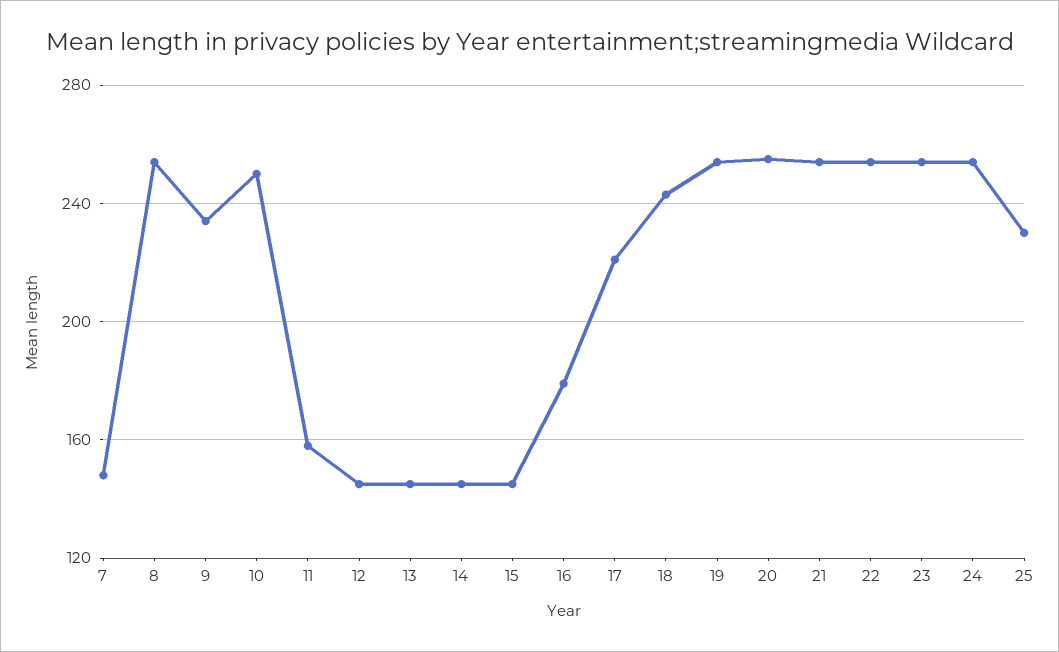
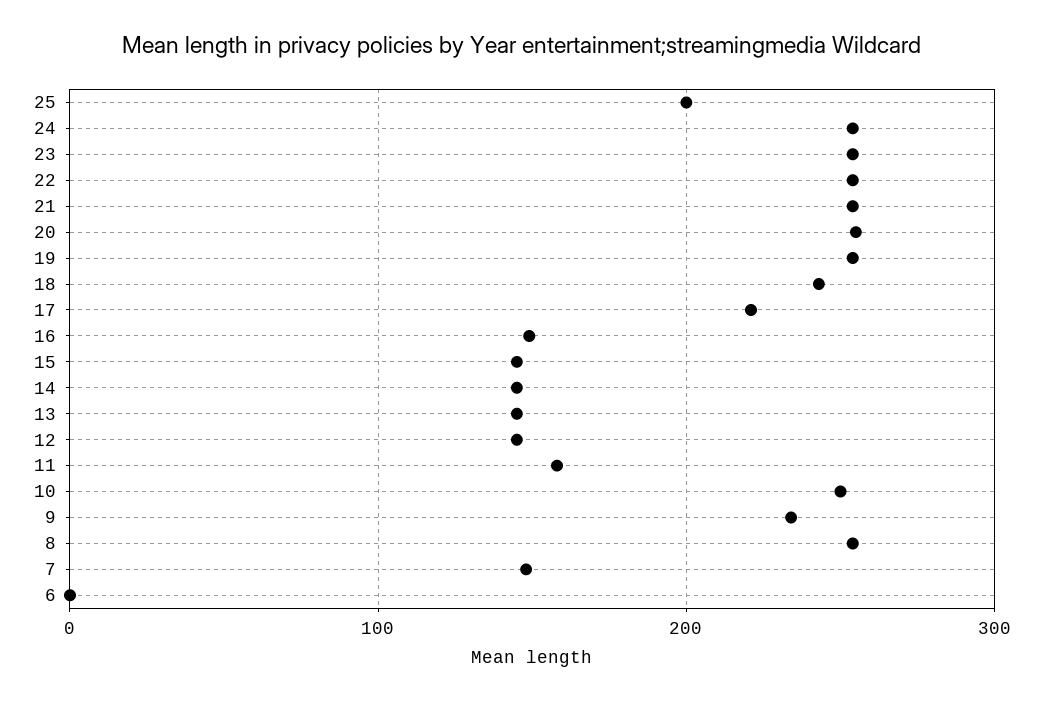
  {
    "7": 150,
    "8": 255,
    "9": 235,
    "10": 250,
    "11": 160,
    "12": 145,
    "13": 145,
    "14": 145,
    "15": 145,
-   "16": 180,
+   "16": 150,
    "17": 220,
    "18": 245,
    "19": 255,
    "20": 255,
    "21": 255,
    "22": 255,
    "23": 255,
    "24": 255,
-   "25": 230
+   "25": 200,
+   "6": 0
  }

